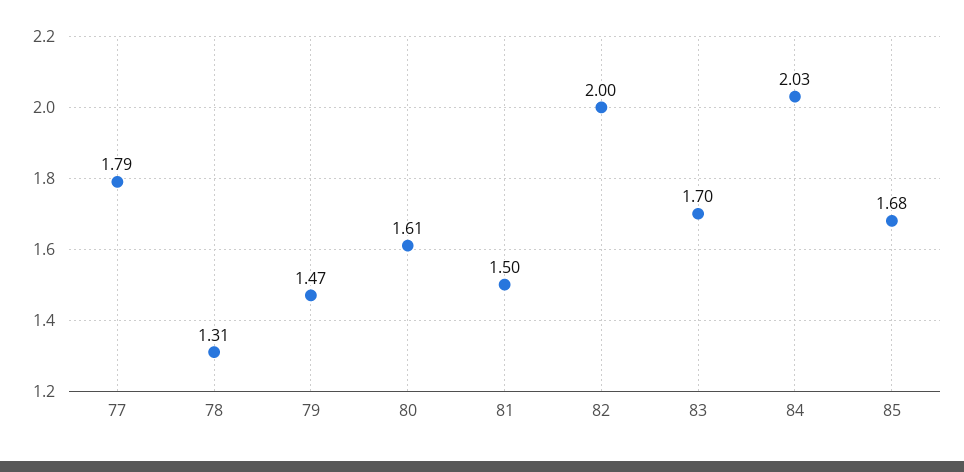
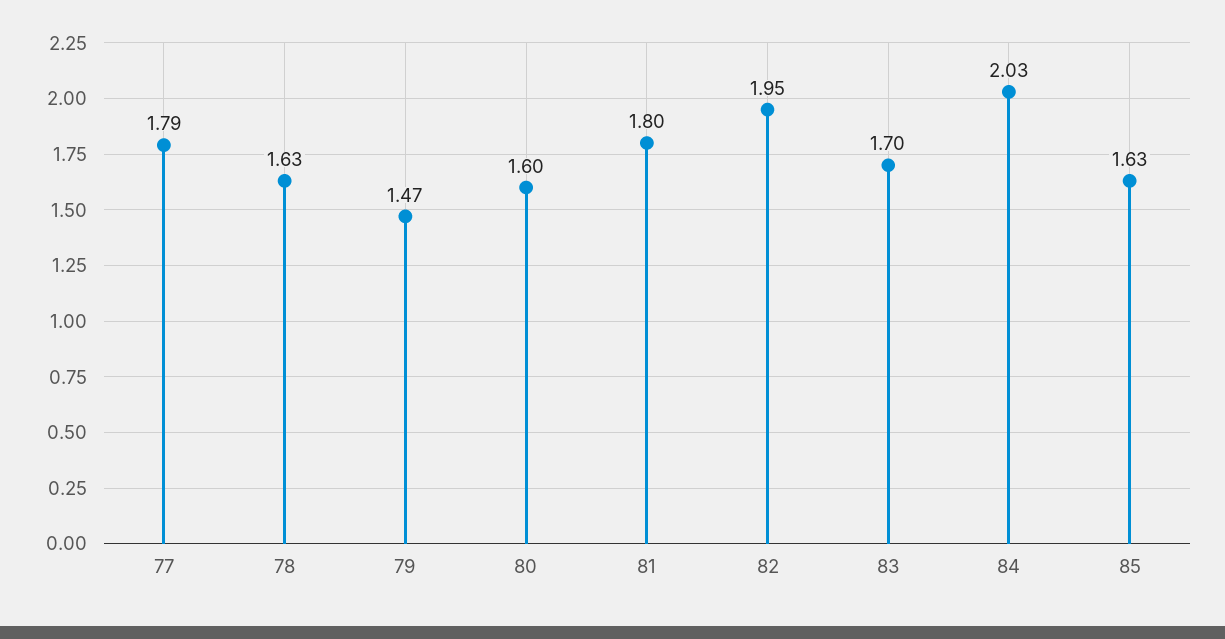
  {
    "77": 1.79,
-   "78": 1.31,
+   "78": 1.63,
    "79": 1.47,
-   "80": 1.61,
+   "80": 1.6,
-   "81": 1.5,
+   "81": 1.8,
-   "82": 2,
+   "82": 1.95,
    "83": 1.7,
    "84": 2.03,
-   "85": 1.68
+   "85": 1.63
  }

